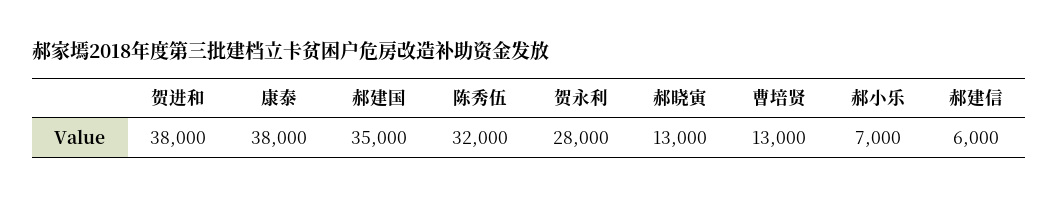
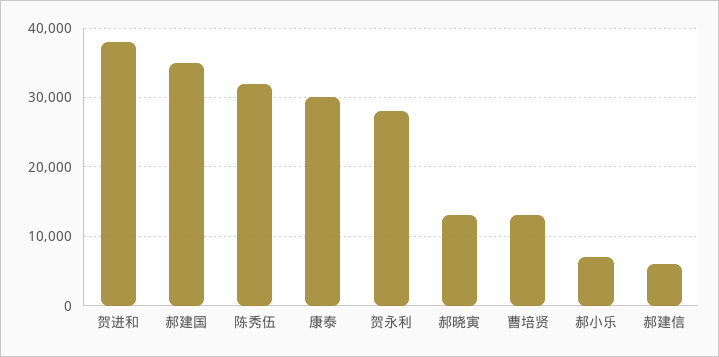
  {
    "贺进和": 38000,
-   "康泰": 38000,
+   "康泰": 30000,
    "郝建国": 35000,
    "陈秀伍": 32000,
    "贺永利": 28000,
    "郝晓寅": 13000,
    "曹培贤": 13000,
    "郝小乐": 7000,
    "郝建信": 6000
  }

